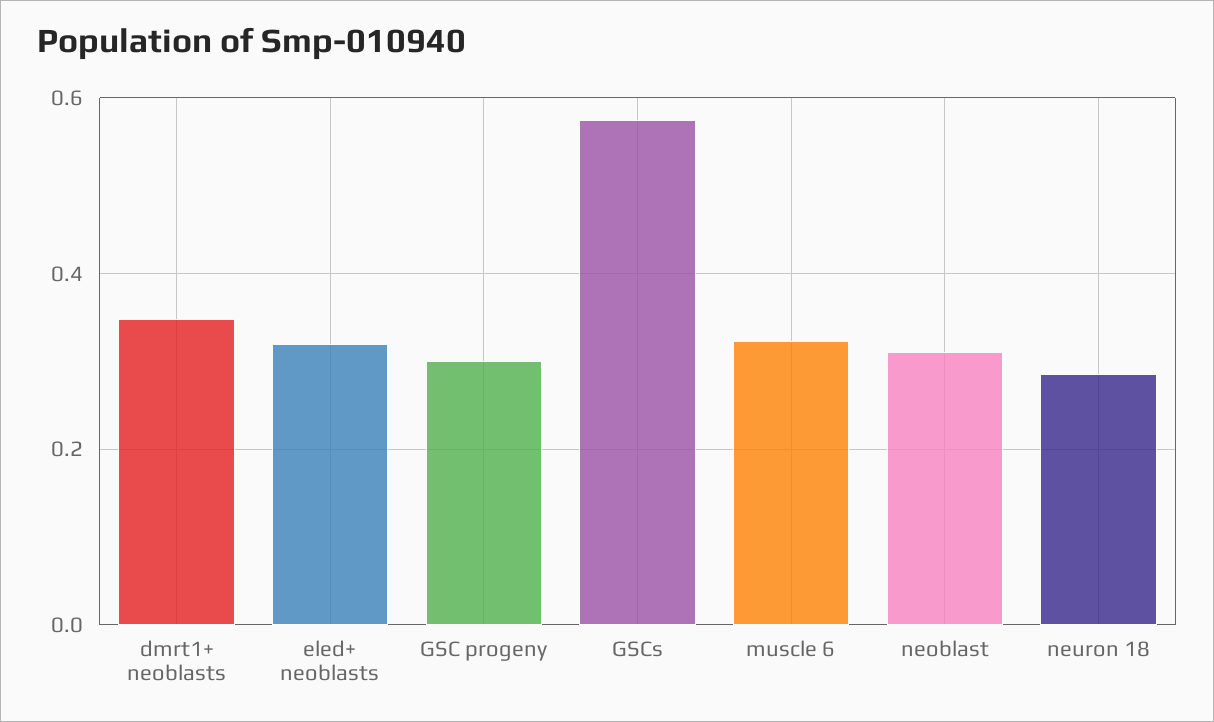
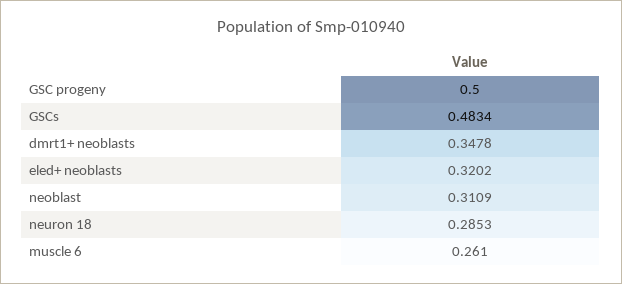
  {
    "dmrt1+ neoblasts": 0.3478,
    "eled+ neoblasts": 0.3202,
-   "GSC progeny": 0.3,
+   "GSC progeny": 0.5,
-   "GSCs": 0.58,
+   "GSCs": 0.4834,
-   "muscle 6": 0.32,
+   "muscle 6": 0.261,
    "neoblast": 0.3109,
    "neuron 18": 0.2853
  }

